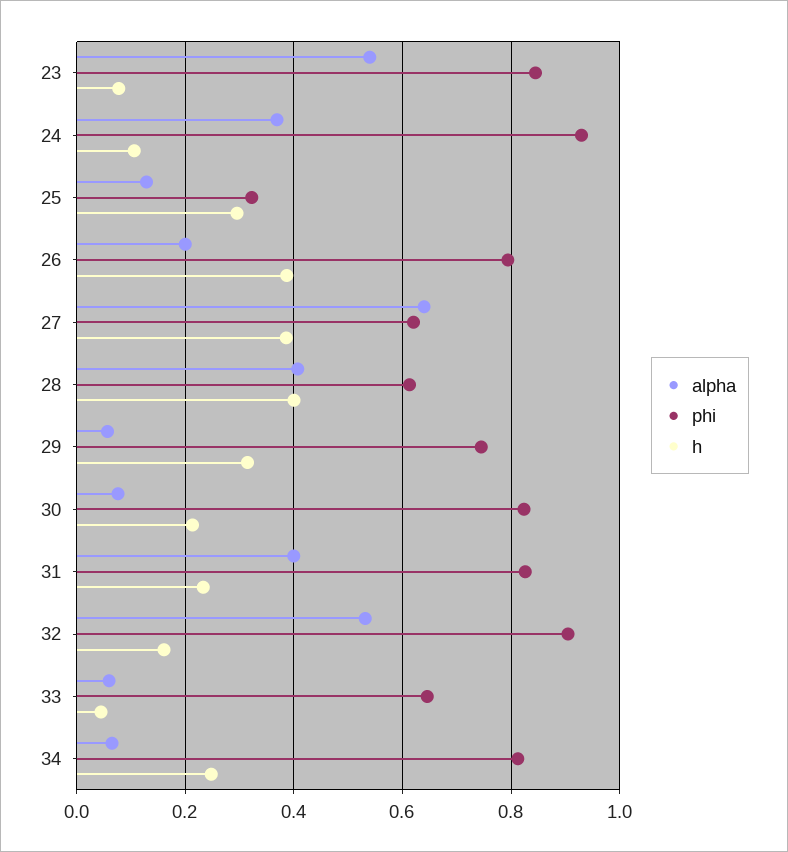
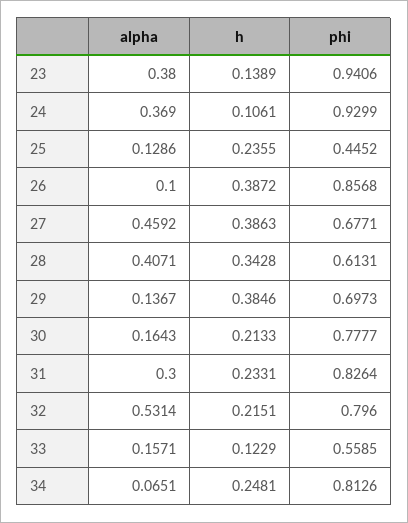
  {
    "alpha": {
-     "23": 0.54,
+     "23": 0.38,
      "24": 0.369,
      "25": 0.1286,
-     "26": 0.2,
+     "26": 0.1,
-     "27": 0.64,
+     "27": 0.4592,
      "28": 0.4071,
-     "29": 0.06,
+     "29": 0.1367,
-     "30": 0.08,
+     "30": 0.1643,
-     "31": 0.4,
+     "31": 0.3,
      "32": 0.5314,
-     "33": 0.06,
+     "33": 0.1571,
      "34": 0.0651
    },
    "phi": {
-     "23": 0.84,
+     "23": 0.9406,
      "24": 0.9299,
-     "25": 0.32,
+     "25": 0.4452,
-     "26": 0.8,
+     "26": 0.8568,
-     "27": 0.62,
+     "27": 0.6771,
      "28": 0.6131,
-     "29": 0.74,
+     "29": 0.6973,
-     "30": 0.82,
+     "30": 0.7777,
      "31": 0.8264,
-     "32": 0.9,
+     "32": 0.796,
-     "33": 0.64,
+     "33": 0.5585,
      "34": 0.8126
    },
    "h": {
-     "23": 0.08,
+     "23": 0.1389,
      "24": 0.1061,
-     "25": 0.3,
+     "25": 0.2355,
      "26": 0.3872,
      "27": 0.3863,
-     "28": 0.4,
+     "28": 0.3428,
-     "29": 0.32,
+     "29": 0.3846,
      "30": 0.2133,
      "31": 0.2331,
-     "32": 0.16,
+     "32": 0.2151,
-     "33": 0.04,
+     "33": 0.1229,
      "34": 0.2481
    }
  }

